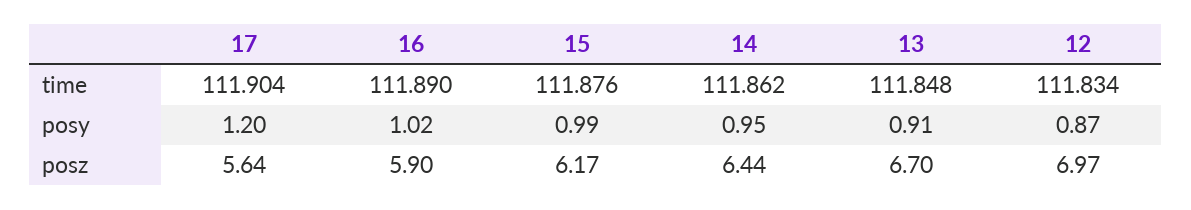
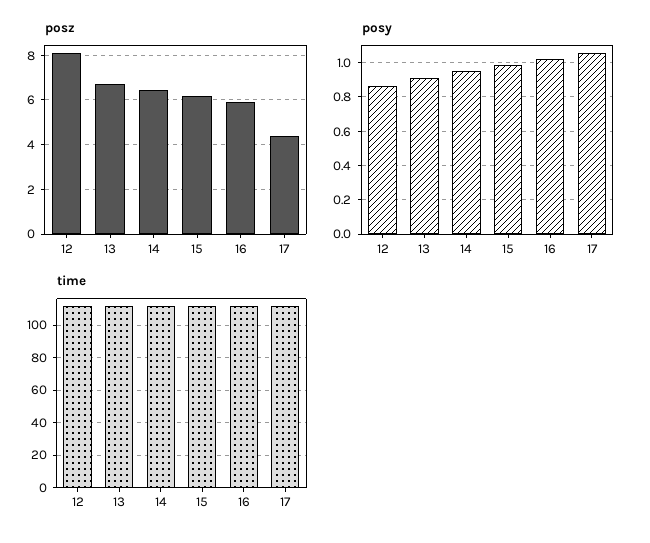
  {
    "time": {
      "17": 111.904,
      "16": 111.89,
      "15": 111.876,
      "14": 111.862,
      "13": 111.848,
      "12": 111.834
    },
    "posy": {
-     "17": 1.2,
+     "17": 1.05,
      "16": 1.02,
      "15": 0.99,
      "14": 0.95,
      "13": 0.91,
      "12": 0.87
    },
    "posz": {
-     "17": 5.64,
+     "17": 4.5,
      "16": 5.9,
      "15": 6.17,
      "14": 6.44,
      "13": 6.7,
-     "12": 6.97
+     "12": 8
    }
  }

